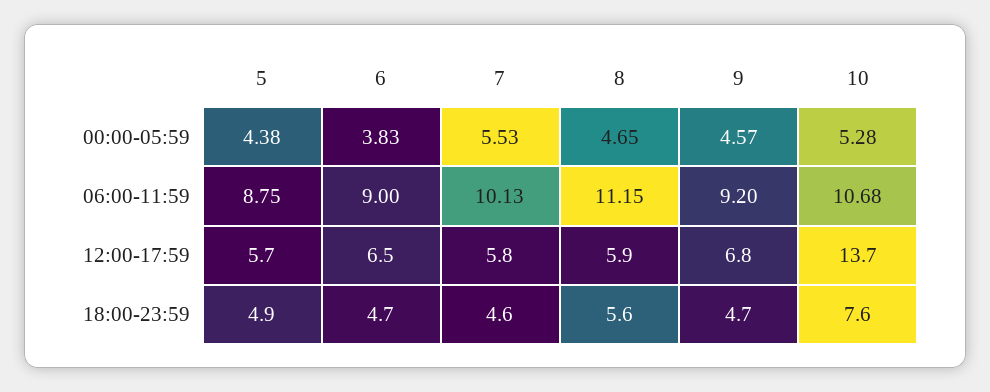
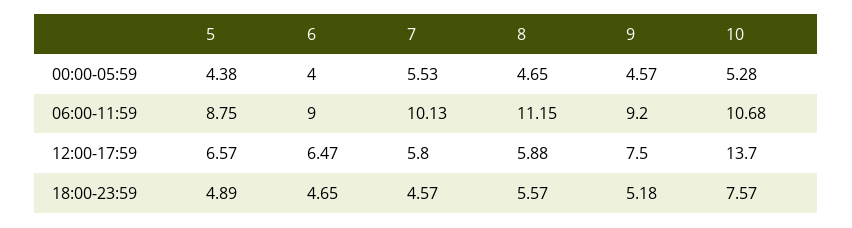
  {
    "5": {
      "00:00-05:59": 4.38,
      "06:00-11:59": 8.75,
-     "12:00-17:59": 5.7,
+     "12:00-17:59": 6.57,
      "18:00-23:59": 4.89
    },
    "6": {
-     "00:00-05:59": 3.83,
+     "00:00-05:59": 4,
      "06:00-11:59": 9,
      "12:00-17:59": 6.47,
      "18:00-23:59": 4.65
    },
    "7": {
      "00:00-05:59": 5.53,
      "06:00-11:59": 10.13,
      "12:00-17:59": 5.8,
      "18:00-23:59": 4.57
    },
    "8": {
      "00:00-05:59": 4.65,
      "06:00-11:59": 11.15,
      "12:00-17:59": 5.88,
      "18:00-23:59": 5.57
    },
    "9": {
      "00:00-05:59": 4.57,
      "06:00-11:59": 9.2,
-     "12:00-17:59": 6.8,
+     "12:00-17:59": 7.5,
-     "18:00-23:59": 4.7
+     "18:00-23:59": 5.18
    },
    "10": {
      "00:00-05:59": 5.28,
      "06:00-11:59": 10.68,
      "12:00-17:59": 13.7,
      "18:00-23:59": 7.57
    }
  }

